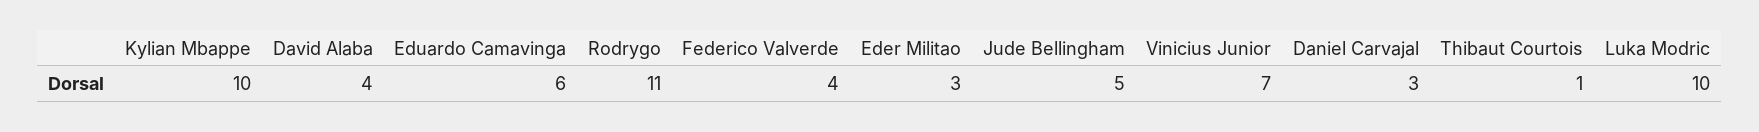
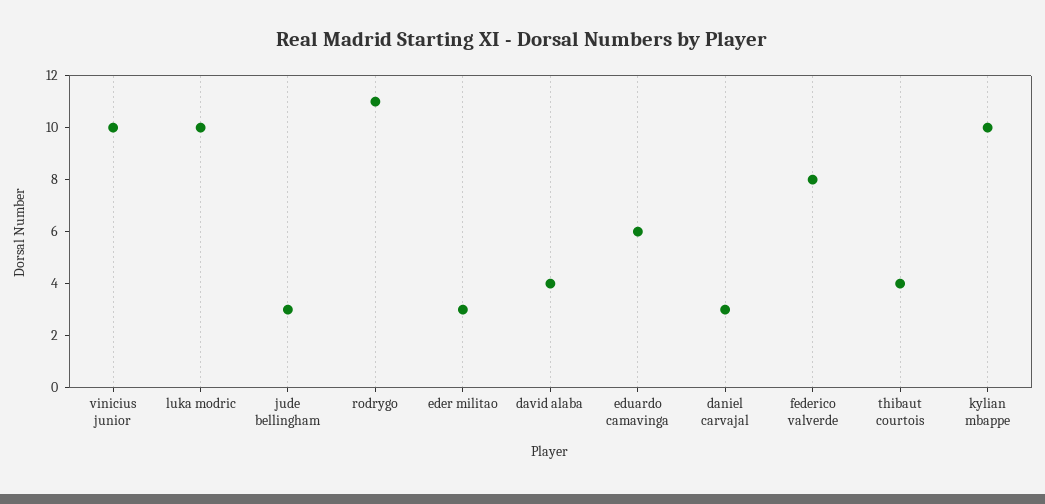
  {
    "Kylian Mbappe": 10,
    "David Alaba": 4,
    "Eduardo Camavinga": 6,
    "Rodrygo": 11,
-   "Federico Valverde": 4,
+   "Federico Valverde": 8,
    "Eder Militao": 3,
-   "Jude Bellingham": 5,
+   "Jude Bellingham": 3,
-   "Vinicius Junior": 7,
+   "Vinicius Junior": 10,
    "Daniel Carvajal": 3,
-   "Thibaut Courtois": 1,
+   "Thibaut Courtois": 4,
    "Luka Modric": 10
  }

